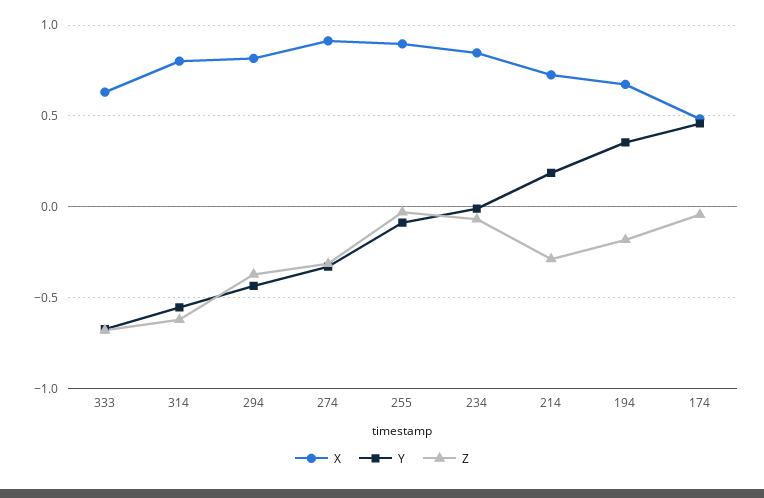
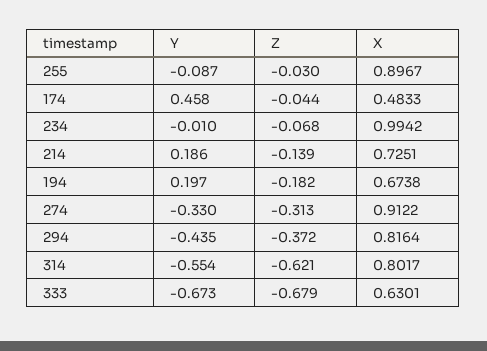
  {
    "X": {
      "333": 0.6301,
      "314": 0.8017,
      "294": 0.8164,
      "274": 0.9122,
      "255": 0.8967,
-     "234": 0.85,
+     "234": 0.9942,
      "214": 0.7251,
      "194": 0.6738,
      "174": 0.4833
    },
    "Y": {
      "333": -0.673,
      "314": -0.554,
      "294": -0.435,
      "274": -0.33,
      "255": -0.087,
      "234": -0.01,
      "214": 0.186,
-     "194": 0.35,
+     "194": 0.197,
      "174": 0.458
    },
    "Z": {
      "333": -0.679,
      "314": -0.621,
      "294": -0.372,
      "274": -0.313,
      "255": -0.03,
      "234": -0.068,
-     "214": -0.3,
+     "214": -0.139,
      "194": -0.182,
      "174": -0.044
    }
  }

